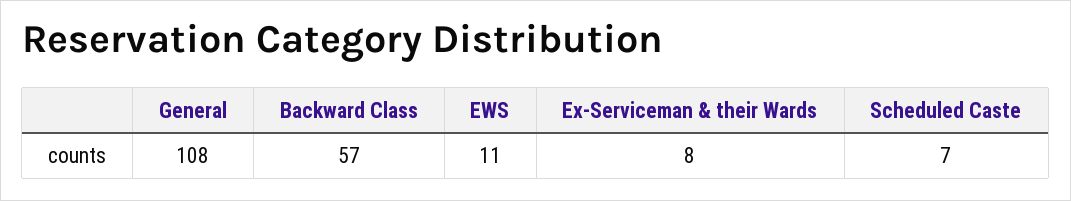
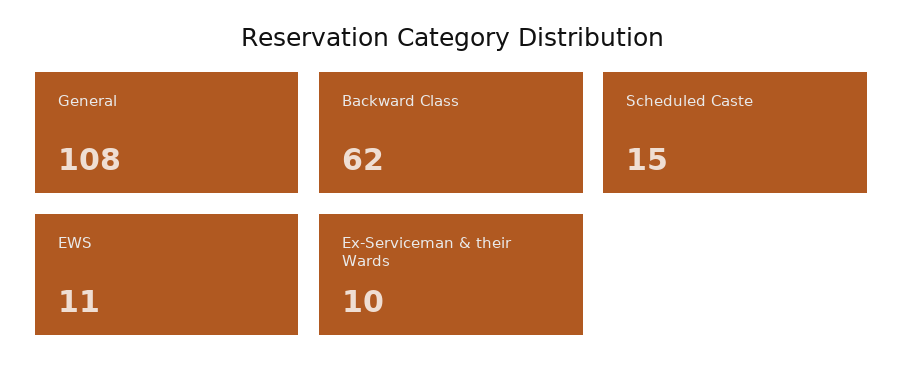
  {
    "General": 108,
-   "Backward Class": 57,
+   "Backward Class": 62,
    "EWS": 11,
-   "Ex-Serviceman & their Wards": 8,
+   "Ex-Serviceman & their Wards": 10,
-   "Scheduled Caste": 7
+   "Scheduled Caste": 15
  }

